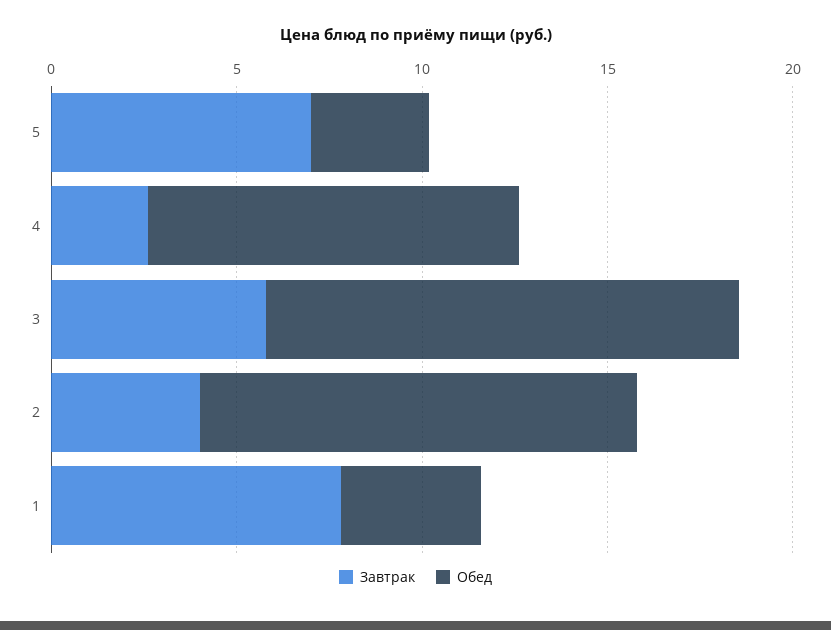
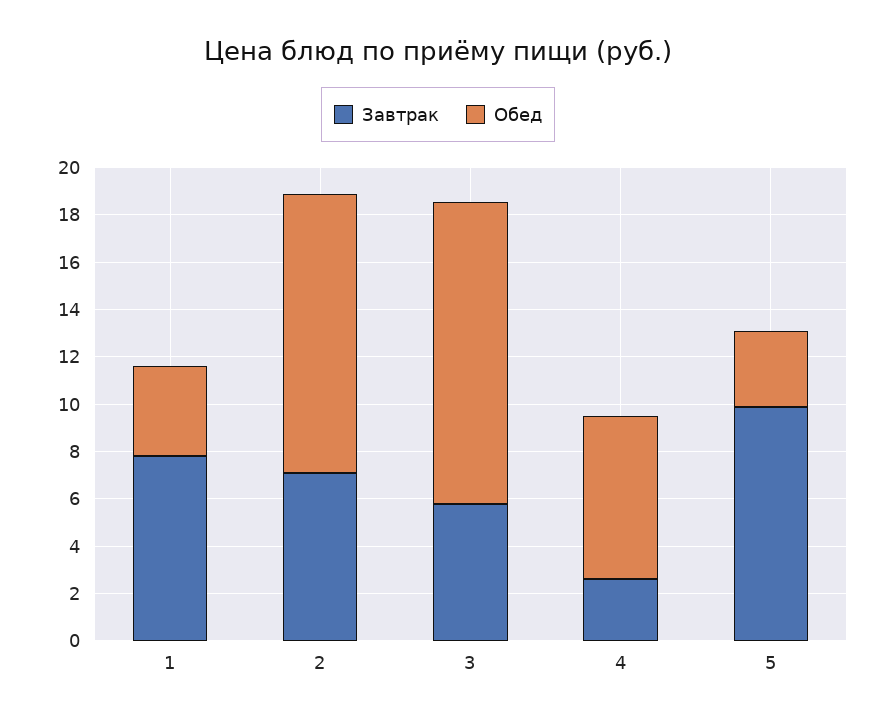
  {
    "Завтрак": {
-     "5": 7,
+     "5": 10,
      "4": 2.5,
      "3": 6,
-     "2": 4,
+     "2": 7,
      "1": 8
    },
    "Обед": {
      "5": 3,
-     "4": 10,
+     "4": 7,
      "3": 13,
      "2": 12,
      "1": 4
    }
  }

